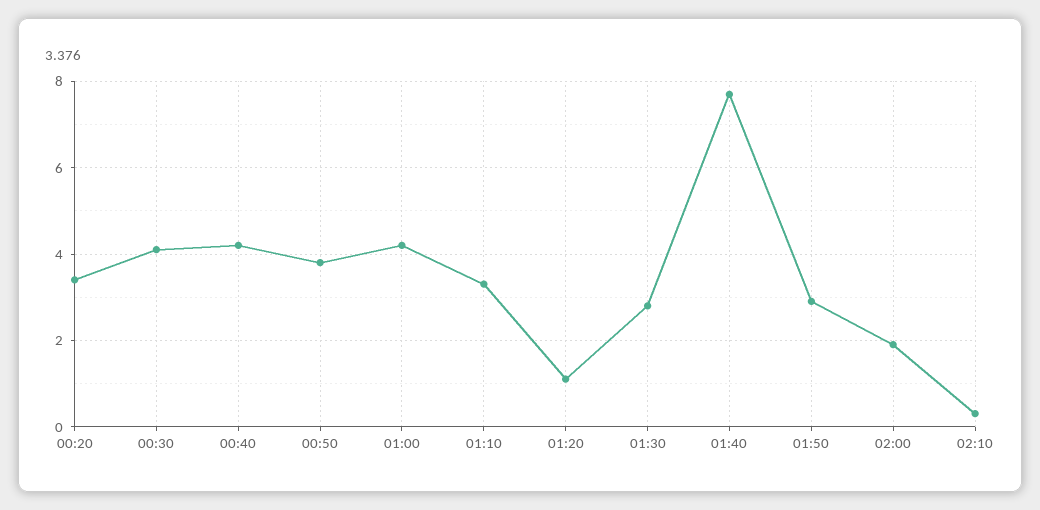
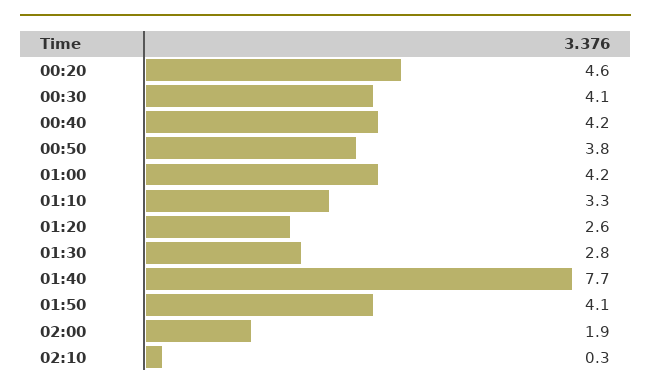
  {
-   "00:20": 3.5,
+   "00:20": 4.6,
    "00:30": 4.1,
    "00:40": 4.2,
    "00:50": 3.8,
    "01:00": 4.2,
    "01:10": 3.3,
-   "01:20": 1,
+   "01:20": 2.6,
    "01:30": 2.8,
    "01:40": 7.7,
-   "01:50": 3,
+   "01:50": 4.1,
    "02:00": 1.9,
    "02:10": 0.3
  }

